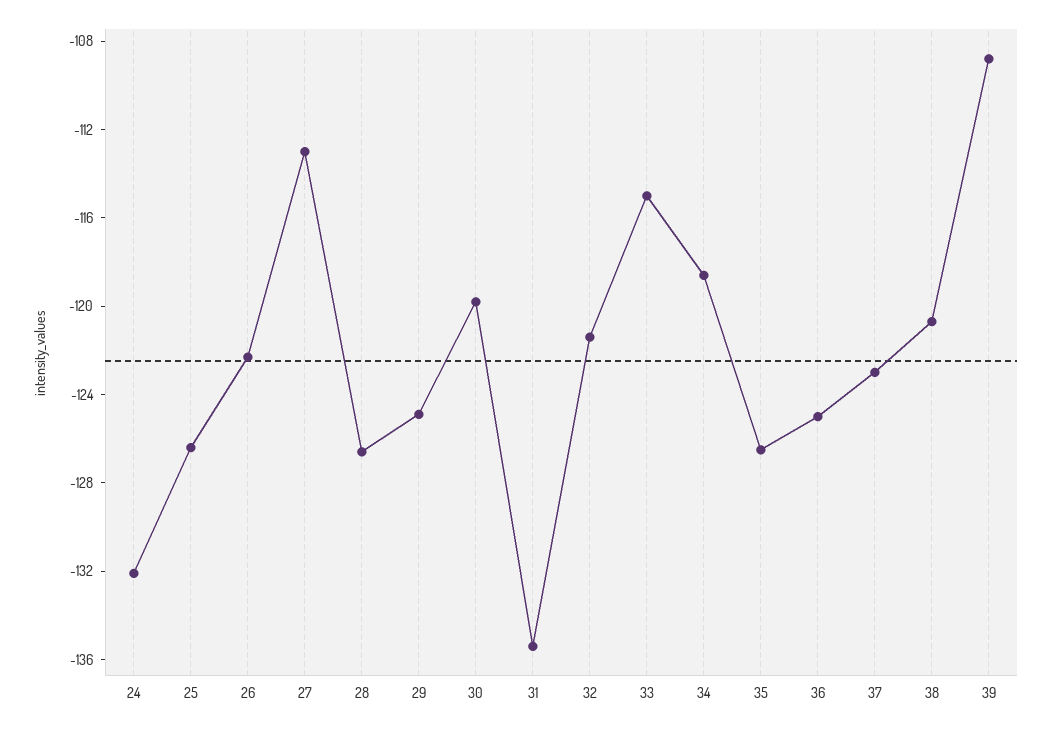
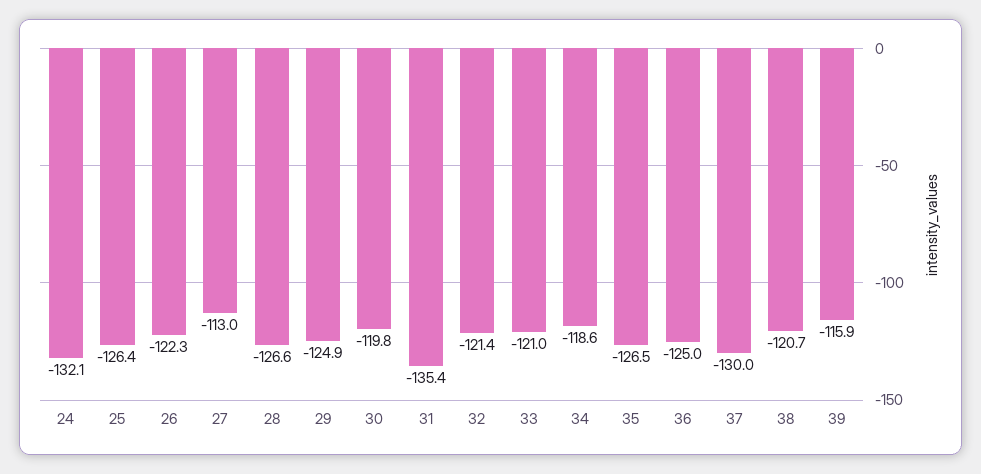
  {
    "24": -132.1,
    "25": -126.4,
    "26": -122.3,
    "27": -113,
    "28": -126.6,
    "29": -124.9,
    "30": -119.8,
    "31": -135.4,
    "32": -121.4,
-   "33": -115,
+   "33": -121,
    "34": -118.6,
    "35": -126.5,
    "36": -125,
-   "37": -123,
+   "37": -130,
    "38": -120.7,
-   "39": -109
+   "39": -115.9
  }

